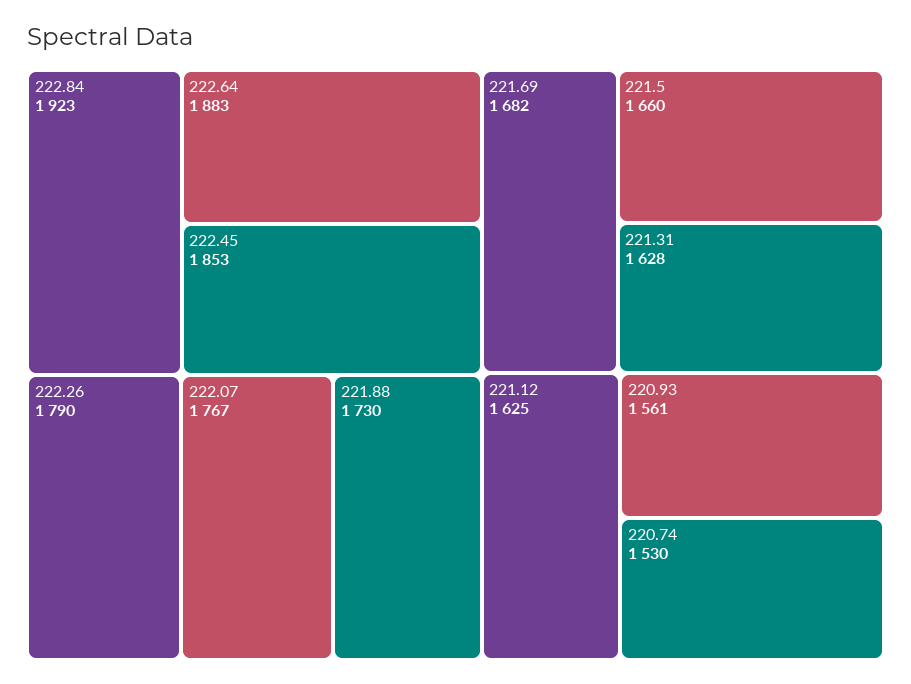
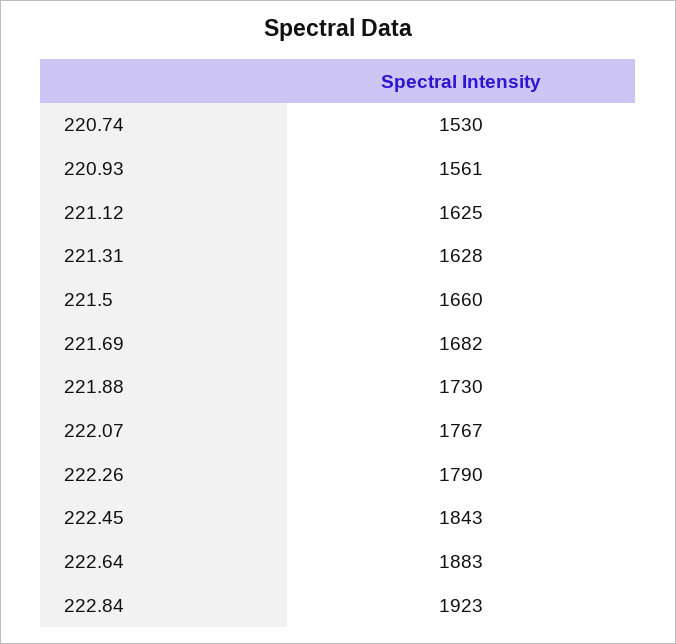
  {
    "222.84": 1923,
    "222.64": 1883,
-   "222.45": 1853,
+   "222.45": 1843,
    "222.26": 1790,
    "222.07": 1767,
    "221.88": 1730,
    "221.69": 1682,
    "221.5": 1660,
    "221.31": 1628,
    "221.12": 1625,
    "220.93": 1561,
    "220.74": 1530
  }

